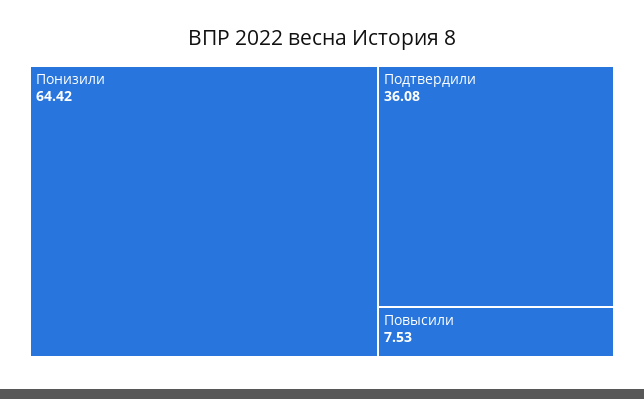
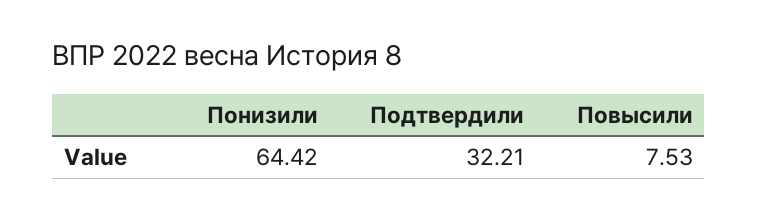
  {
    "Понизили": 64.42,
-   "Подтвердили": 36.08,
+   "Подтвердили": 32.21,
    "Повысили": 7.53
  }

